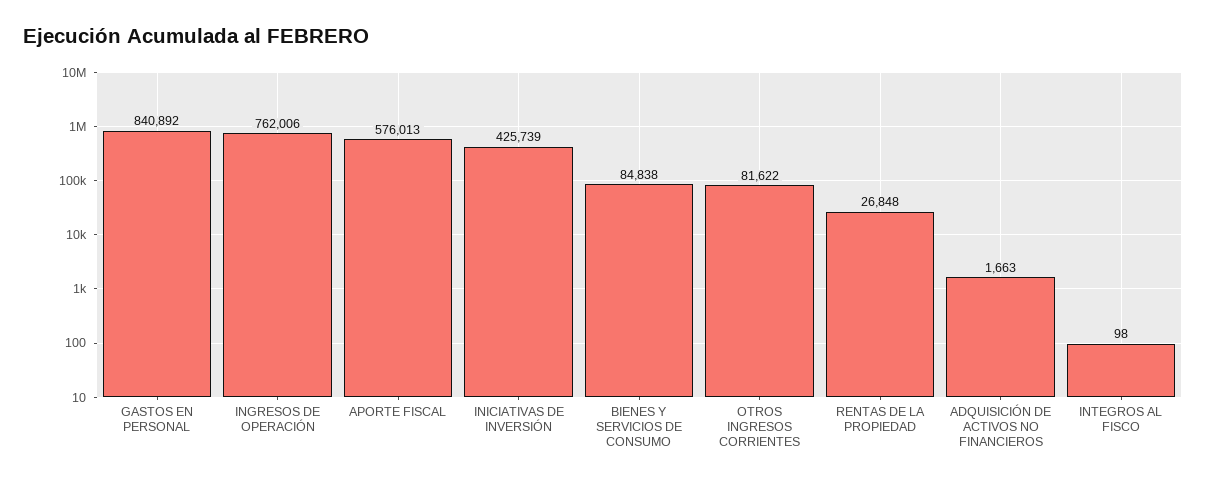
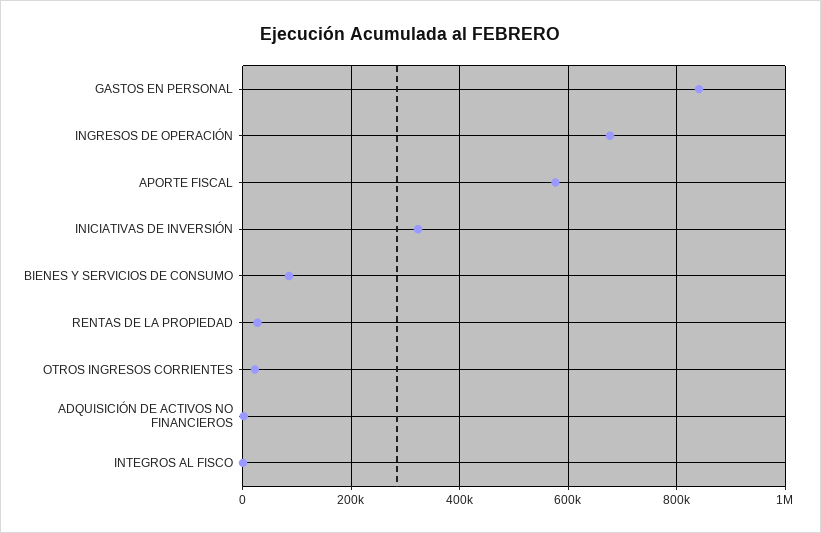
  {
    "GASTOS EN PERSONAL": 840892,
-   "INGRESOS DE OPERACIÓN": 762006,
+   "INGRESOS DE OPERACIÓN": 680000,
    "APORTE FISCAL": 576013,
-   "INICIATIVAS DE INVERSIÓN": 425739,
+   "INICIATIVAS DE INVERSIÓN": 320000,
    "BIENES Y SERVICIOS DE CONSUMO": 84838,
-   "OTROS INGRESOS CORRIENTES": 81622,
+   "OTROS INGRESOS CORRIENTES": 20000,
    "RENTAS DE LA PROPIEDAD": 26848,
    "ADQUISICIÓN DE ACTIVOS NO FINANCIEROS": 1663,
    "INTEGROS AL FISCO": 98
  }

